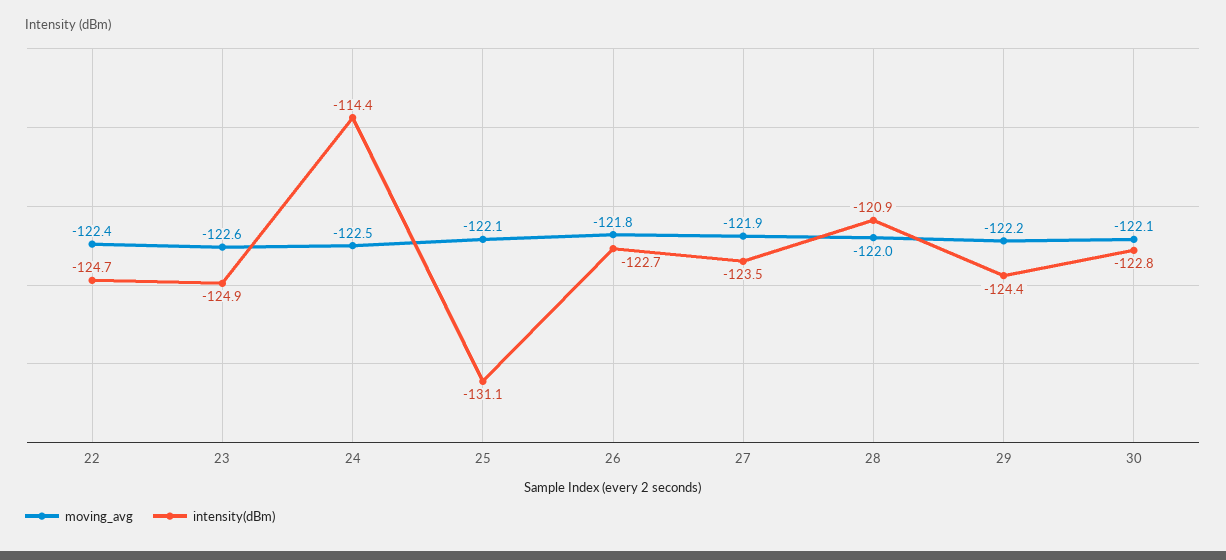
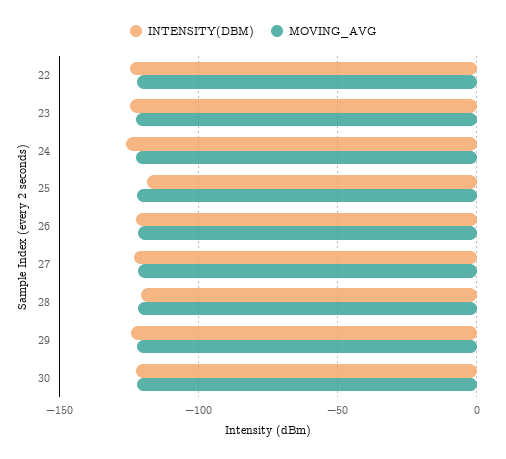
  {
    "moving_avg": {
      "22": -122.4,
      "23": -122.6,
      "24": -122.5,
      "25": -122.1,
      "26": -121.8,
      "27": -121.9,
      "28": -122,
      "29": -122.2,
      "30": -122.1
    },
    "intensity(dBm)": {
      "22": -124.7,
      "23": -124.9,
-     "24": -114.4,
+     "24": -125,
-     "25": -131.1,
+     "25": -120,
      "26": -122.7,
      "27": -123.5,
      "28": -120.9,
      "29": -124.4,
      "30": -122.8
    }
  }

